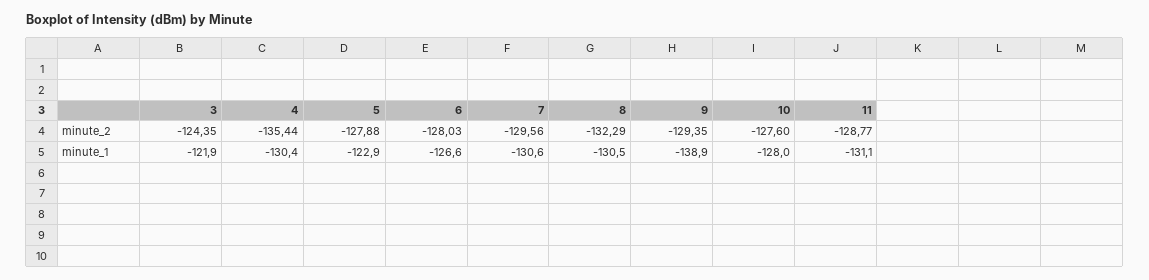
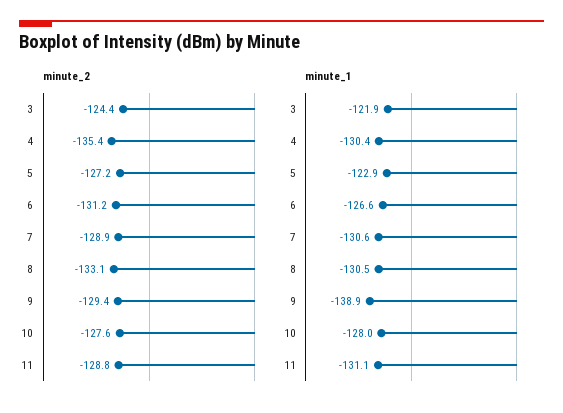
  {
    "minute_2": {
      "3": -124.35,
      "4": -135.44,
-     "5": -127.88,
+     "5": -127.2,
-     "6": -128.03,
+     "6": -131.2,
-     "7": -129.56,
+     "7": -128.9,
-     "8": -132.29,
+     "8": -133.1,
      "9": -129.35,
      "10": -127.6,
      "11": -128.77
    },
    "minute_1": {
      "3": -121.9,
      "4": -130.4,
      "5": -122.9,
      "6": -126.6,
      "7": -130.6,
      "8": -130.5,
      "9": -138.9,
      "10": -128,
      "11": -131.1
    }
  }

